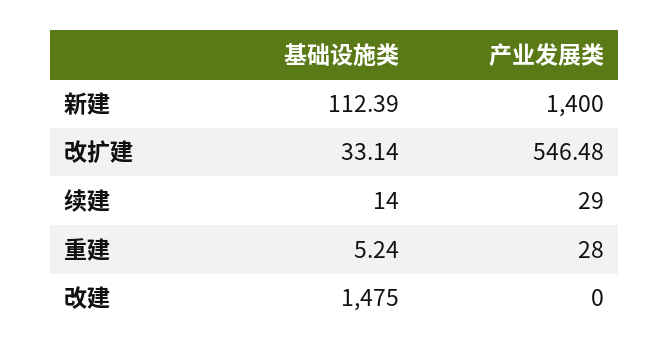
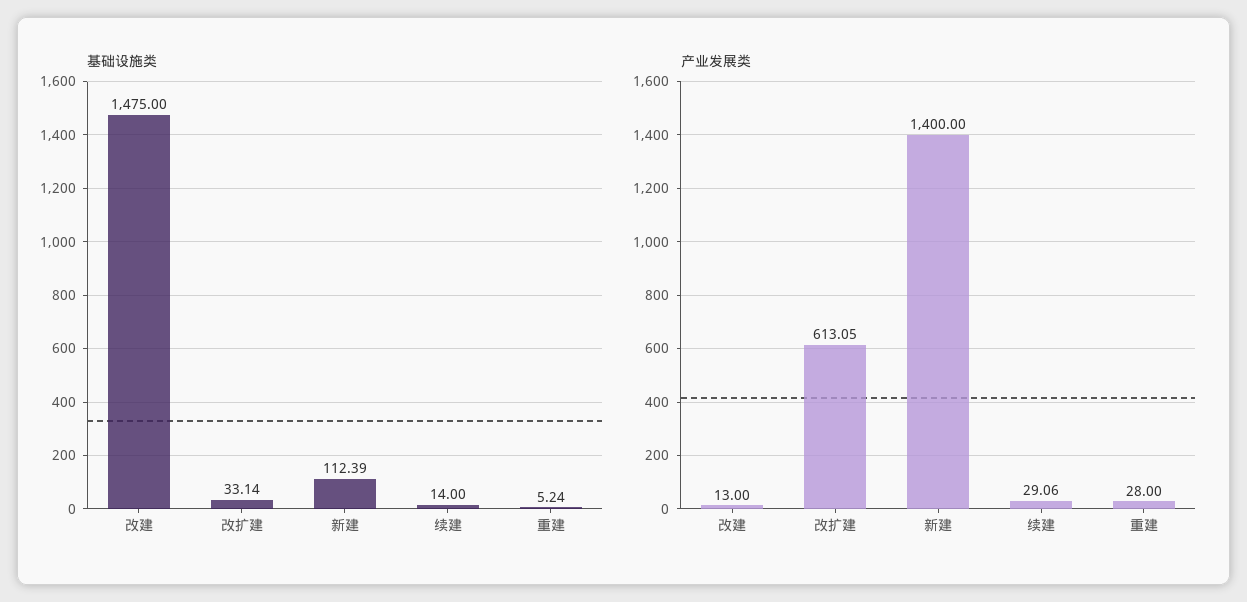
  {
    "基础设施类": {
      "新建": 112.39,
      "改扩建": 33.14,
      "续建": 14,
      "重建": 5.24,
      "改建": 1475
    },
    "产业发展类": {
      "新建": 1400,
-     "改扩建": 546.48,
+     "改扩建": 613.05,
-     "续建": 29,
+     "续建": 29.06,
      "重建": 28,
-     "改建": 0
+     "改建": 13
    }
  }

